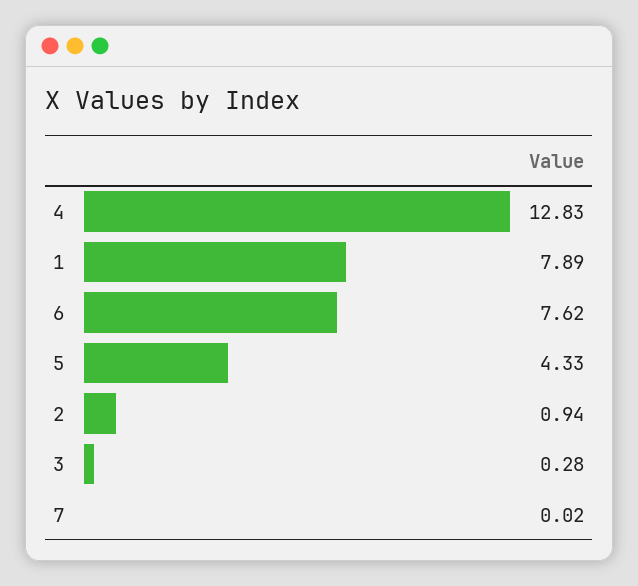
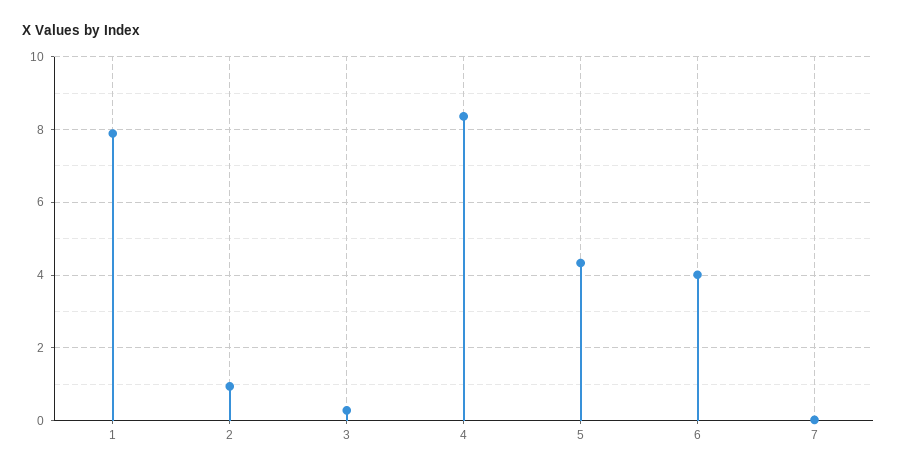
  {
-   "4": 12.83,
+   "4": 8.4,
    "1": 7.89,
-   "6": 7.62,
+   "6": 4,
    "5": 4.33,
    "2": 0.94,
    "3": 0.28,
    "7": 0.02
  }

